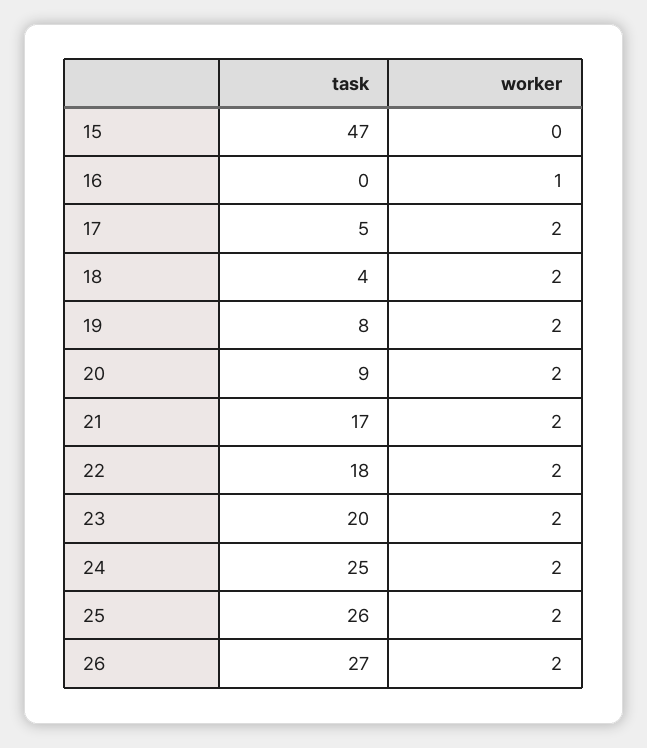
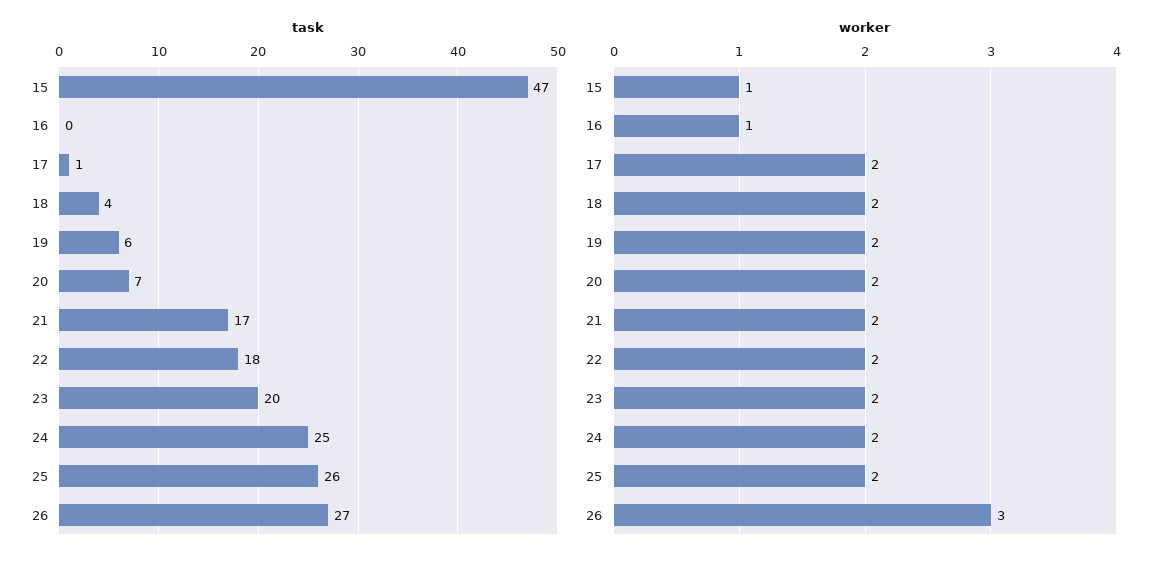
  {
    "task": {
      "15": 47,
      "16": 0,
-     "17": 5,
+     "17": 1,
      "18": 4,
-     "19": 8,
+     "19": 6,
-     "20": 9,
+     "20": 7,
      "21": 17,
      "22": 18,
      "23": 20,
      "24": 25,
      "25": 26,
      "26": 27
    },
    "worker": {
-     "15": 0,
+     "15": 1,
      "16": 1,
      "17": 2,
      "18": 2,
      "19": 2,
      "20": 2,
      "21": 2,
      "22": 2,
      "23": 2,
      "24": 2,
      "25": 2,
-     "26": 2
+     "26": 3
    }
  }

